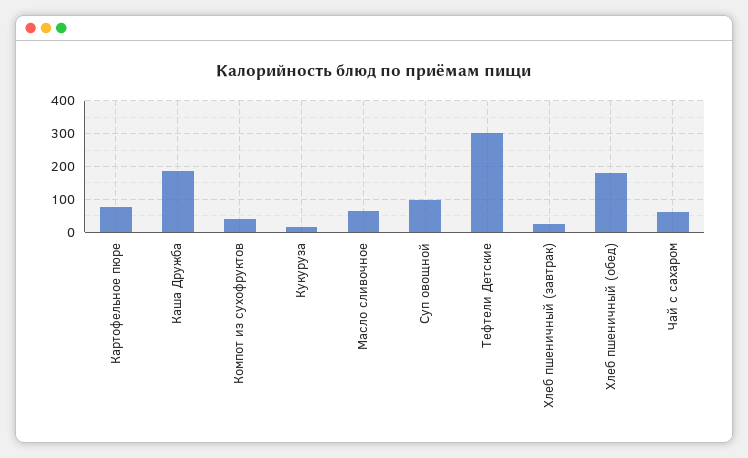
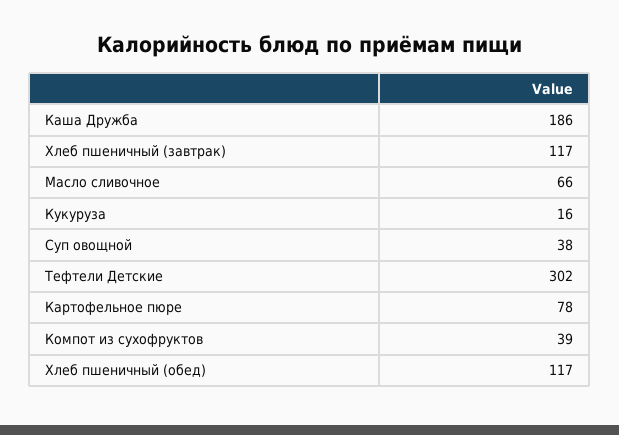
  {
    "Картофельное пюре": 78,
    "Каша Дружба": 186,
    "Компот из сухофруктов": 39,
    "Кукуруза": 16,
    "Масло сливочное": 66,
-   "Суп овощной": 100,
+   "Суп овощной": 38,
    "Тефтели Детские": 302,
-   "Хлеб пшеничный (завтрак)": 20,
+   "Хлеб пшеничный (завтрак)": 117,
-   "Хлеб пшеничный (обед)": 180,
+   "Хлеб пшеничный (обед)": 117
-   "Чай с сахаром": 60
  }

